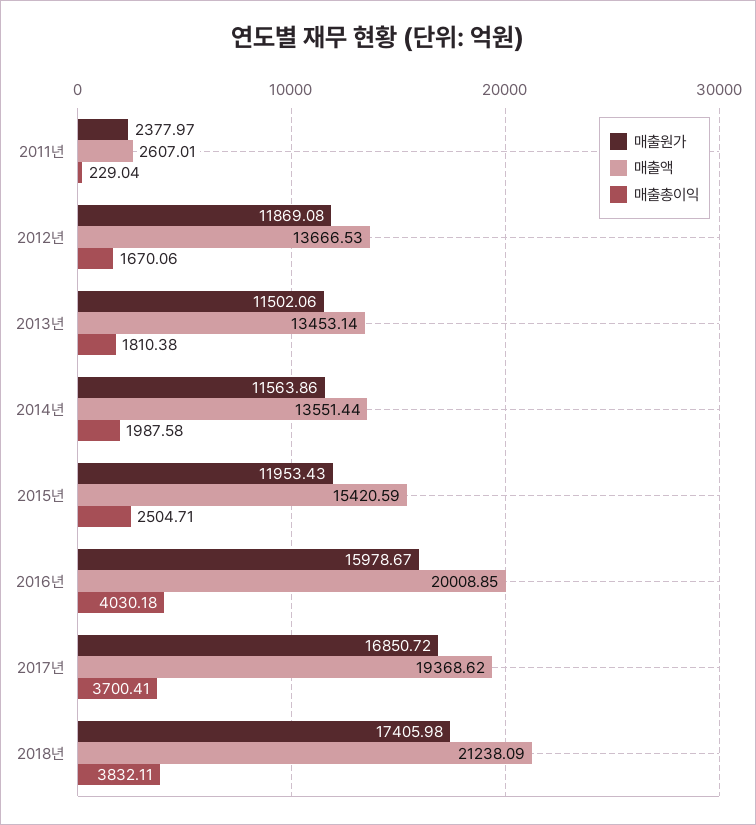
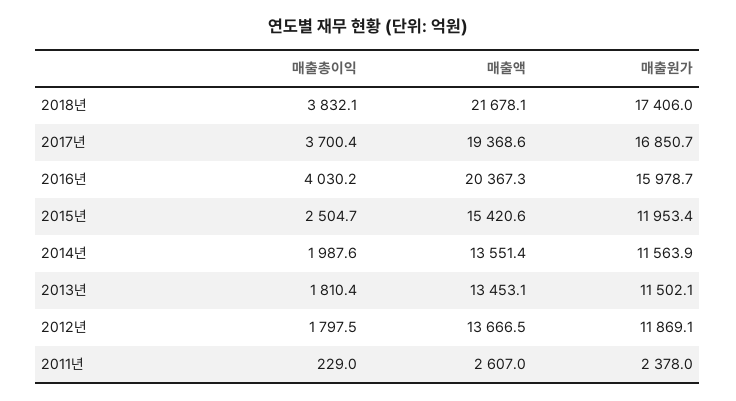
  {
    "매출원가": {
      "2011년": 2377.97,
      "2012년": 11869.08,
      "2013년": 11502.06,
      "2014년": 11563.86,
      "2015년": 11953.43,
      "2016년": 15978.67,
      "2017년": 16850.72,
      "2018년": 17405.98
    },
    "매출액": {
      "2011년": 2607.01,
      "2012년": 13666.53,
      "2013년": 13453.14,
      "2014년": 13551.44,
      "2015년": 15420.59,
-     "2016년": 20008.85,
+     "2016년": 20367.3,
      "2017년": 19368.62,
-     "2018년": 21238.09
+     "2018년": 21678.1
    },
    "매출총이익": {
      "2011년": 229.04,
-     "2012년": 1670.06,
+     "2012년": 1797.5,
      "2013년": 1810.38,
      "2014년": 1987.58,
      "2015년": 2504.71,
      "2016년": 4030.18,
      "2017년": 3700.41,
      "2018년": 3832.11
    }
  }

